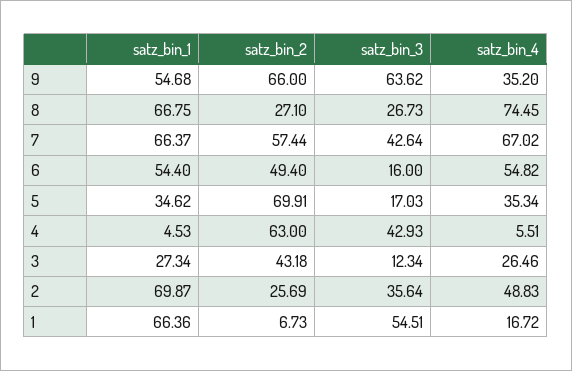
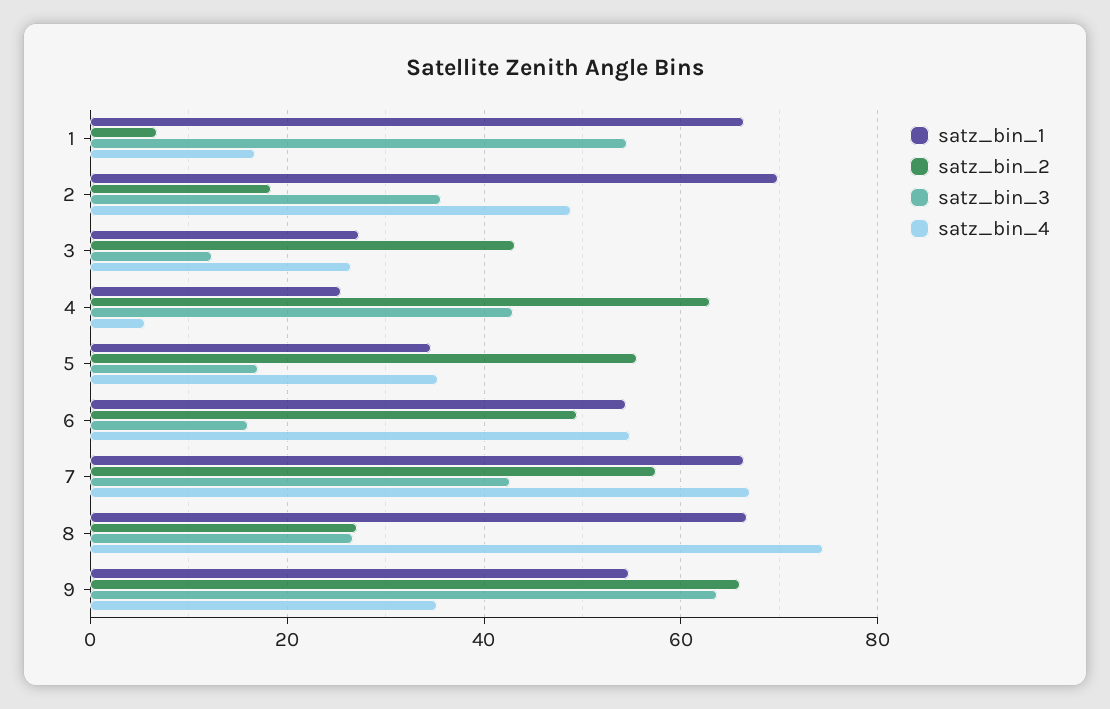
  {
    "satz_bin_1": {
      "9": 54.68,
      "8": 66.75,
      "7": 66.37,
      "6": 54.4,
      "5": 34.62,
-     "4": 4.53,
+     "4": 26,
      "3": 27.34,
      "2": 69.87,
      "1": 66.36
    },
    "satz_bin_2": {
      "9": 66,
      "8": 27.1,
      "7": 57.44,
      "6": 49.4,
-     "5": 69.91,
+     "5": 56,
      "4": 63,
      "3": 43.18,
-     "2": 25.69,
+     "2": 18,
      "1": 6.73
    },
    "satz_bin_3": {
      "9": 63.62,
      "8": 26.73,
      "7": 42.64,
      "6": 16,
      "5": 17.03,
      "4": 42.93,
      "3": 12.34,
      "2": 35.64,
      "1": 54.51
    },
    "satz_bin_4": {
      "9": 35.2,
      "8": 74.45,
      "7": 67.02,
      "6": 54.82,
      "5": 35.34,
      "4": 5.51,
      "3": 26.46,
      "2": 48.83,
      "1": 16.72
    }
  }

